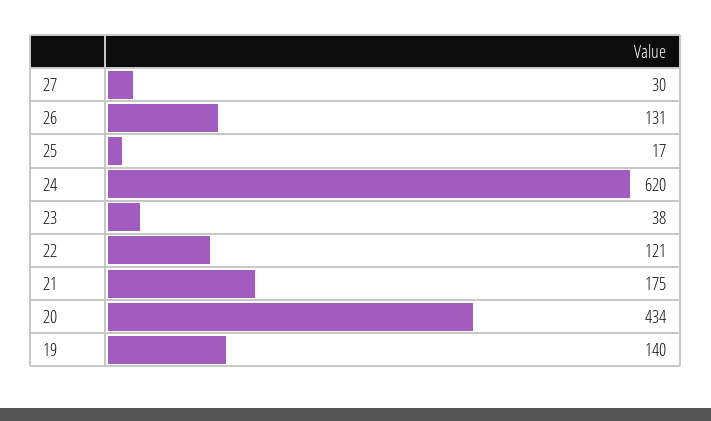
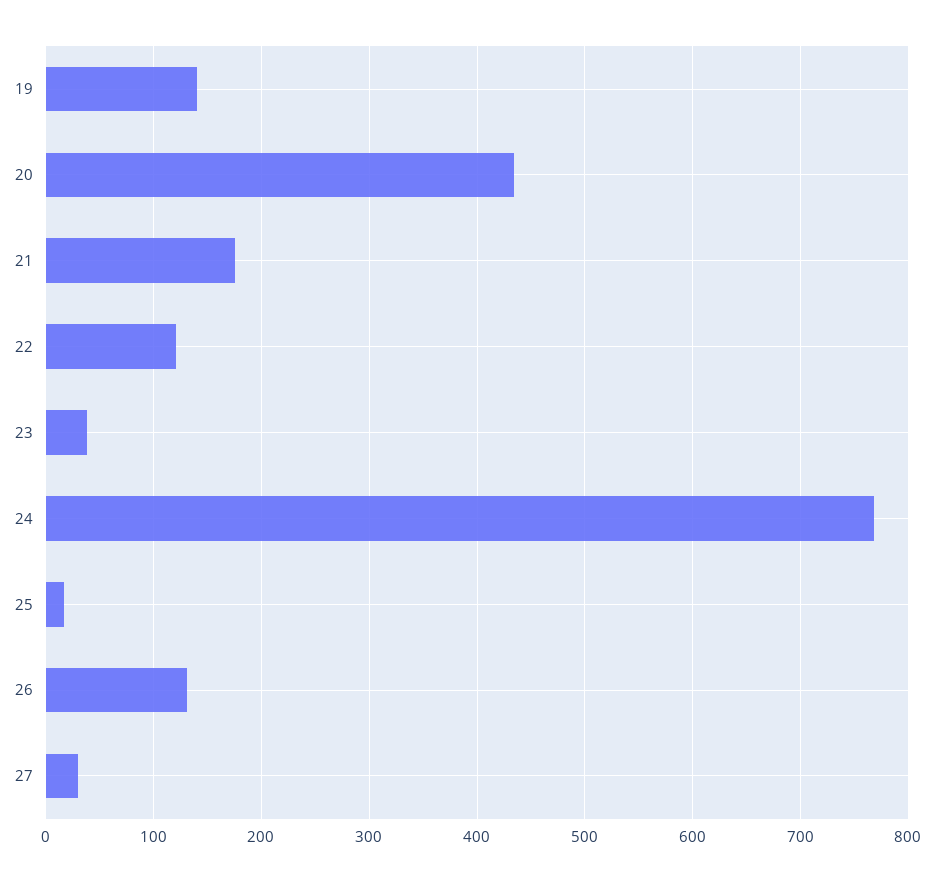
  {
    "27": 30,
    "26": 131,
    "25": 17,
-   "24": 620,
+   "24": 770,
    "23": 38,
    "22": 121,
    "21": 175,
    "20": 434,
    "19": 140
  }

